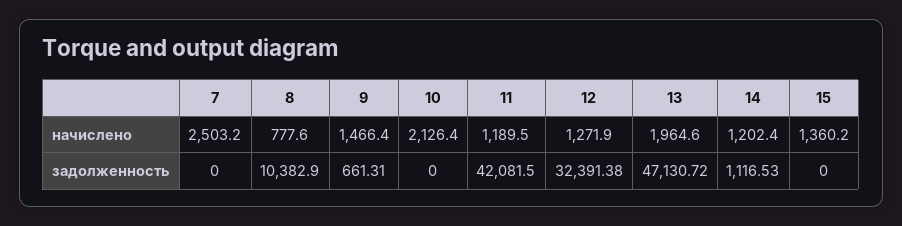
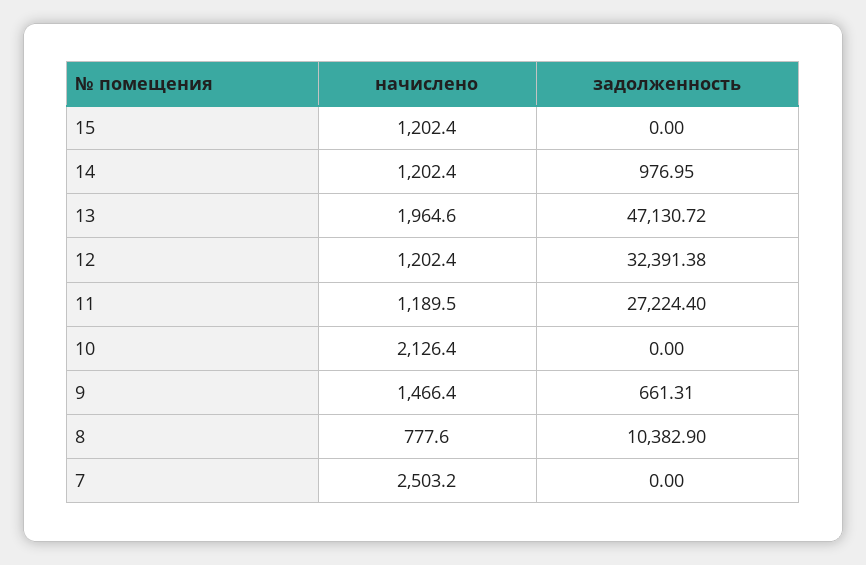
  {
    "7": {
      "начислено": 2503.2,
      "задолженность": 0
    },
    "8": {
      "начислено": 777.6,
      "задолженность": 10382.9
    },
    "9": {
      "начислено": 1466.4,
      "задолженность": 661.31
    },
    "10": {
      "начислено": 2126.4,
      "задолженность": 0
    },
    "11": {
      "начислено": 1189.5,
-     "задолженность": 42081.5
+     "задолженность": 27224.4
    },
    "12": {
-     "начислено": 1271.9,
+     "начислено": 1202.4,
      "задолженность": 32391.38
    },
    "13": {
      "начислено": 1964.6,
      "задолженность": 47130.72
    },
    "14": {
      "начислено": 1202.4,
-     "задолженность": 1116.53
+     "задолженность": 976.95
    },
    "15": {
-     "начислено": 1360.2,
+     "начислено": 1202.4,
      "задолженность": 0
    }
  }

